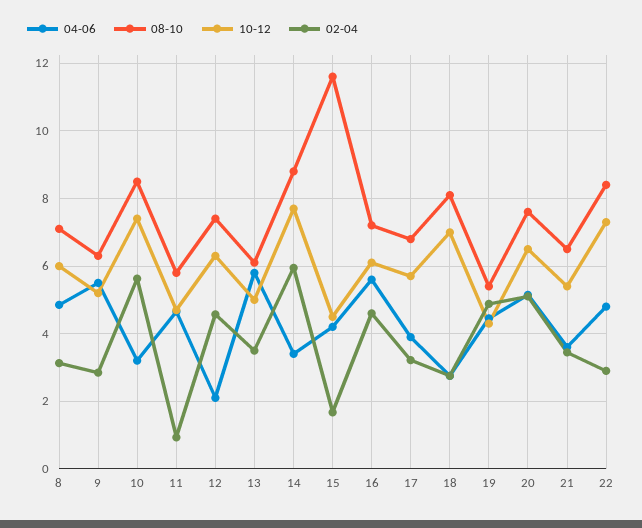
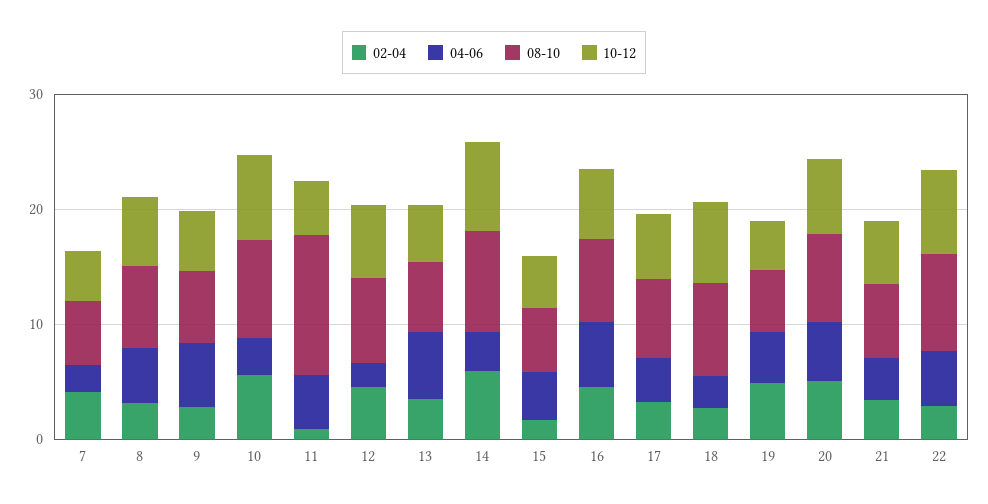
  {
    "04-06": {
      "8": 4.8,
      "9": 5.6,
      "10": 3.2,
      "11": 4.6,
      "12": 2.2,
      "13": 5.8,
      "14": 3.4,
      "15": 4.2,
      "16": 5.6,
      "17": 4,
      "18": 2.8,
      "19": 4.4,
      "20": 5.2,
      "21": 3.6,
-     "22": 4.8
+     "22": 4.8,
+     "7": 2
    },
    "08-10": {
      "8": 7.2,
      "9": 6.4,
      "10": 8.6,
-     "11": 5.8,
+     "11": 12,
      "12": 7.4,
      "13": 6.2,
      "14": 8.8,
-     "15": 11.6,
+     "15": 6,
      "16": 7.2,
      "17": 6.8,
      "18": 8.2,
      "19": 5.4,
      "20": 7.6,
      "21": 6.6,
-     "22": 8.4
+     "22": 8.4,
+     "7": 6
    },
    "10-12": {
      "8": 6,
      "9": 5.2,
      "10": 7.4,
      "11": 4.8,
      "12": 6.4,
      "13": 5,
      "14": 7.8,
      "15": 4.6,
      "16": 6.2,
      "17": 5.8,
      "18": 7,
      "19": 4.4,
      "20": 6.6,
      "21": 5.4,
-     "22": 7.4
+     "22": 7.4,
+     "7": 4
    },
    "02-04": {
      "8": 3.2,
      "9": 2.8,
      "10": 5.6,
      "11": 1,
      "12": 4.6,
      "13": 3.6,
      "14": 6,
      "15": 1.6,
      "16": 4.6,
      "17": 3.2,
      "18": 2.8,
      "19": 4.8,
      "20": 5.2,
      "21": 3.4,
-     "22": 3
+     "22": 3,
+     "7": 4
    }
  }

